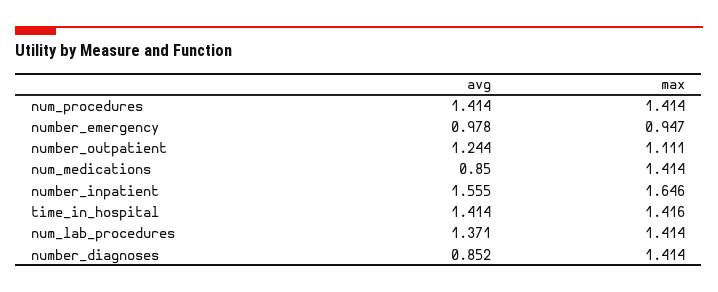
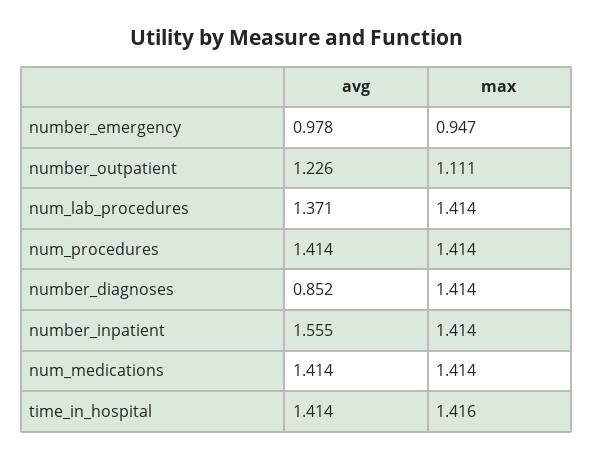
  {
    "avg": {
      "num_procedures": 1.414,
      "number_emergency": 0.978,
-     "number_outpatient": 1.244,
+     "number_outpatient": 1.226,
-     "num_medications": 0.85,
+     "num_medications": 1.414,
      "number_inpatient": 1.555,
      "time_in_hospital": 1.414,
      "num_lab_procedures": 1.371,
      "number_diagnoses": 0.852
    },
    "max": {
      "num_procedures": 1.414,
      "number_emergency": 0.947,
      "number_outpatient": 1.111,
      "num_medications": 1.414,
-     "number_inpatient": 1.646,
+     "number_inpatient": 1.414,
      "time_in_hospital": 1.416,
      "num_lab_procedures": 1.414,
      "number_diagnoses": 1.414
    }
  }

